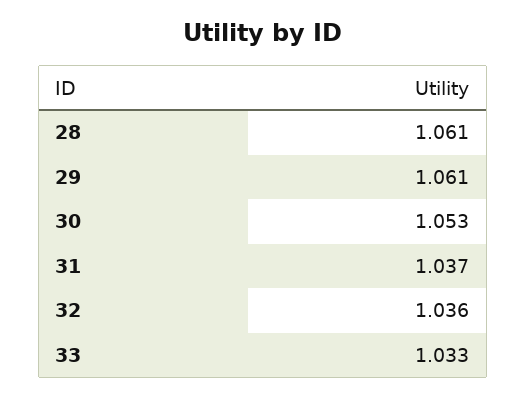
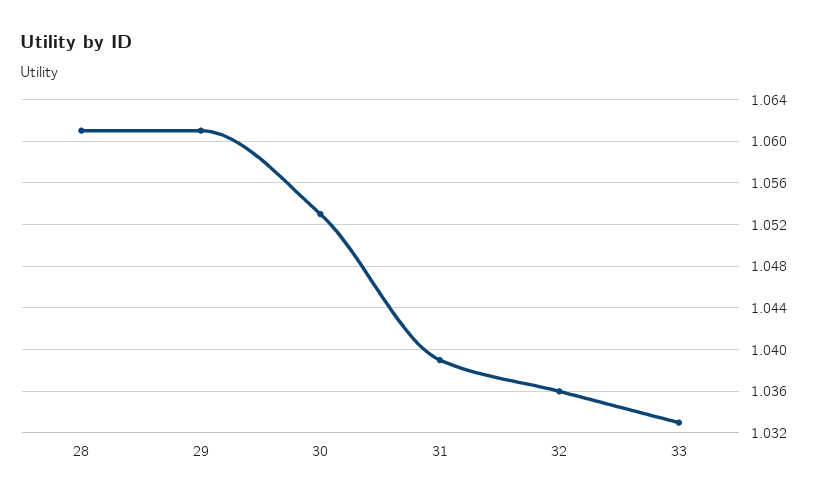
  {
    "28": 1.061,
    "29": 1.061,
    "30": 1.053,
-   "31": 1.037,
+   "31": 1.039,
    "32": 1.036,
    "33": 1.033
  }

